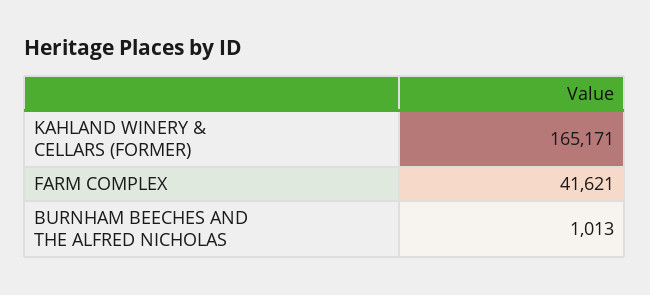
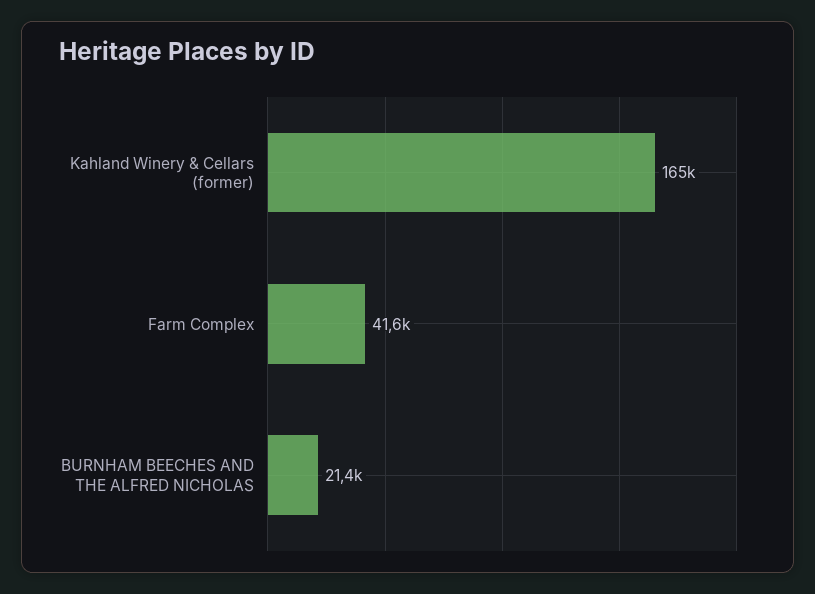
  {
    "KAHLAND WINERY & CELLARS (FORMER)": 165171,
    "FARM COMPLEX": 41621,
-   "BURNHAM BEECHES AND THE ALFRED NICHOLAS": 1013
+   "BURNHAM BEECHES AND THE ALFRED NICHOLAS": 21400
  }

